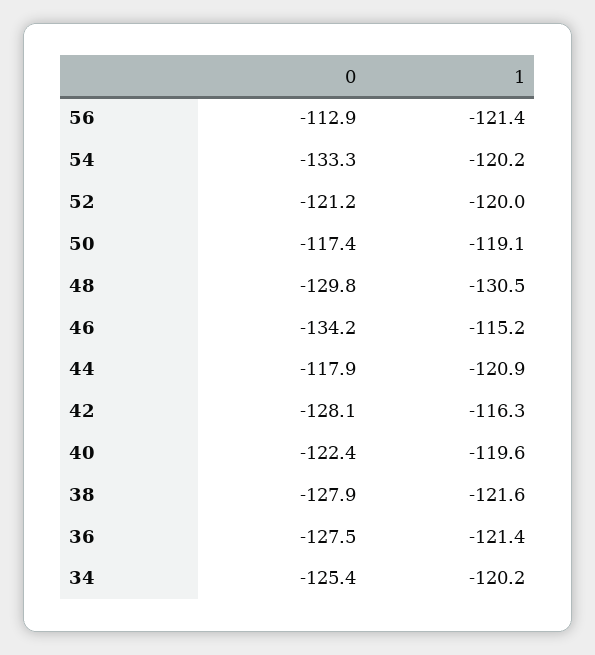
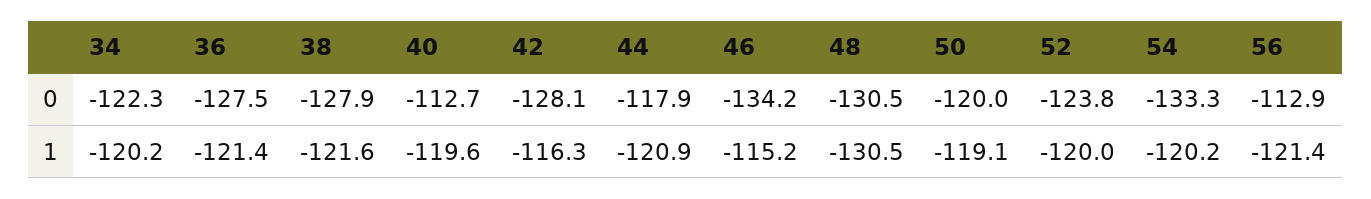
  {
    "0": {
      "56": -112.9,
      "54": -133.3,
-     "52": -121.2,
+     "52": -123.8,
-     "50": -117.4,
+     "50": -120,
-     "48": -129.8,
+     "48": -130.5,
      "46": -134.2,
      "44": -117.9,
      "42": -128.1,
-     "40": -122.4,
+     "40": -112.7,
      "38": -127.9,
      "36": -127.5,
-     "34": -125.4
+     "34": -122.3
    },
    "1": {
      "56": -121.4,
      "54": -120.2,
      "52": -120,
      "50": -119.1,
      "48": -130.5,
      "46": -115.2,
      "44": -120.9,
      "42": -116.3,
      "40": -119.6,
      "38": -121.6,
      "36": -121.4,
      "34": -120.2
    }
  }

